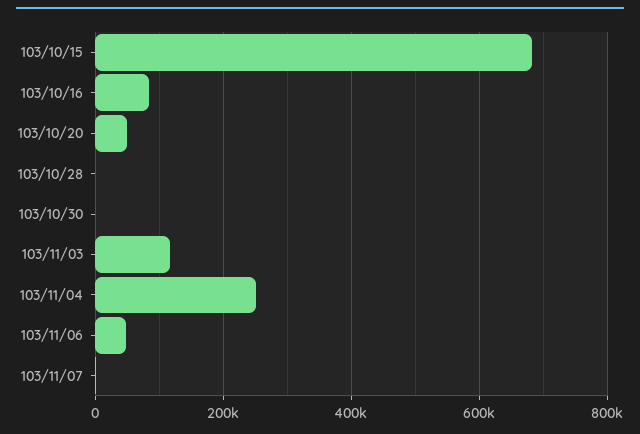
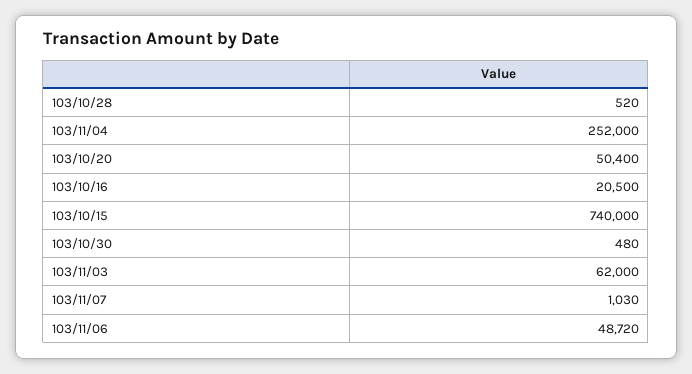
  {
-   "103/10/15": 680000,
+   "103/10/15": 740000,
-   "103/10/16": 80000,
+   "103/10/16": 20500,
    "103/10/20": 50400,
    "103/10/28": 520,
    "103/10/30": 480,
-   "103/11/03": 120000,
+   "103/11/03": 62000,
    "103/11/04": 252000,
    "103/11/06": 48720,
    "103/11/07": 1030
  }

